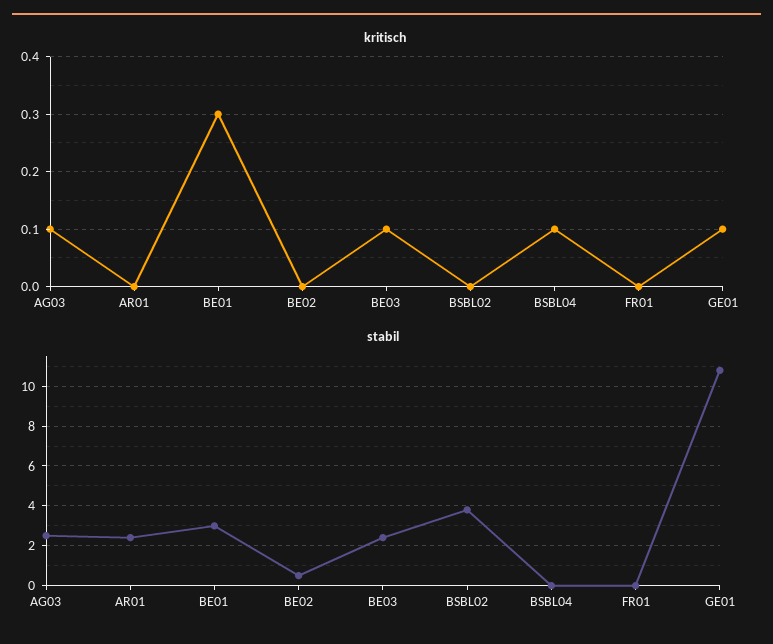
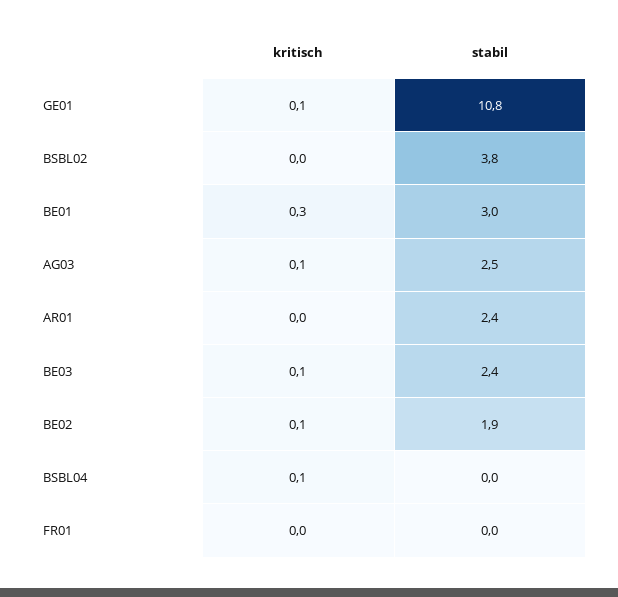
  {
    "kritisch": {
      "AG03": 0.1,
      "AR01": 0,
      "BE01": 0.3,
-     "BE02": 0,
+     "BE02": 0.1,
      "BE03": 0.1,
      "BSBL02": 0,
      "BSBL04": 0.1,
      "FR01": 0,
      "GE01": 0.1
    },
    "stabil": {
      "AG03": 2.5,
      "AR01": 2.4,
      "BE01": 3,
-     "BE02": 0.5,
+     "BE02": 1.9,
      "BE03": 2.4,
      "BSBL02": 3.8,
      "BSBL04": 0,
      "FR01": 0,
      "GE01": 10.8
    }
  }

